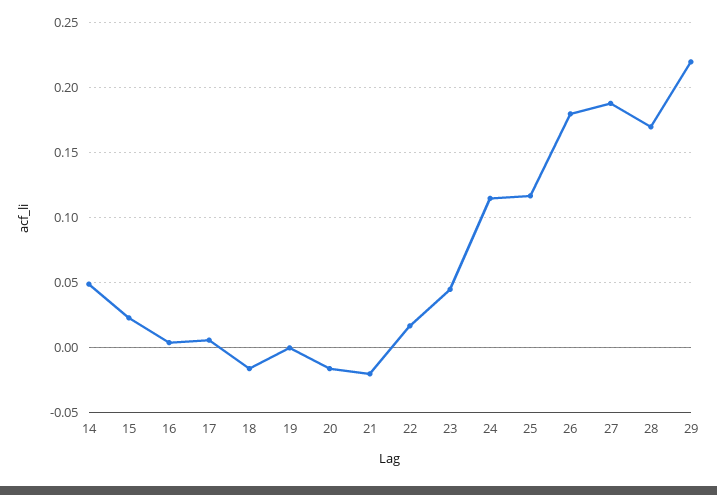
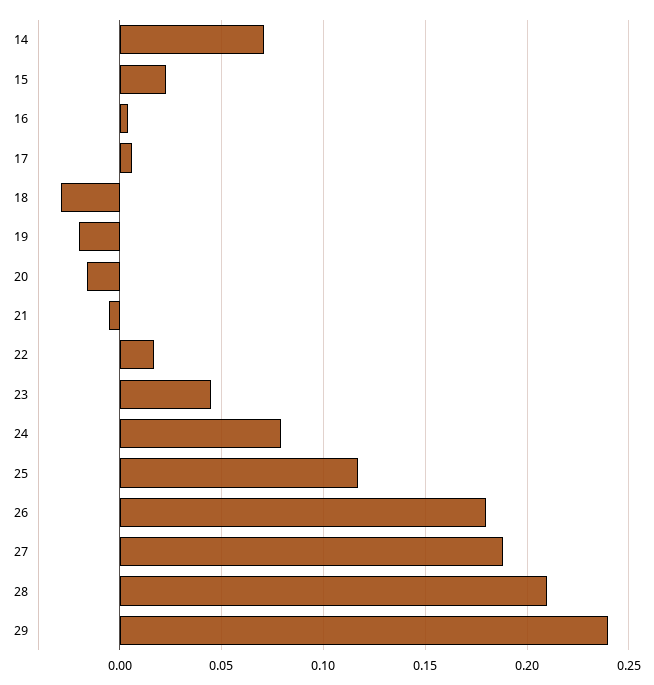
  {
-   "14": 0.05,
+   "14": 0.07,
    "15": 0.025,
    "16": 0.005,
    "17": 0.005,
-   "18": -0.015,
+   "18": -0.03,
-   "19": 0,
+   "19": -0.02,
    "20": -0.015,
-   "21": -0.02,
+   "21": -0.005,
    "22": 0.015,
    "23": 0.045,
-   "24": 0.115,
+   "24": 0.08,
    "25": 0.115,
    "26": 0.18,
    "27": 0.19,
-   "28": 0.17,
+   "28": 0.21,
-   "29": 0.22
+   "29": 0.24
  }

